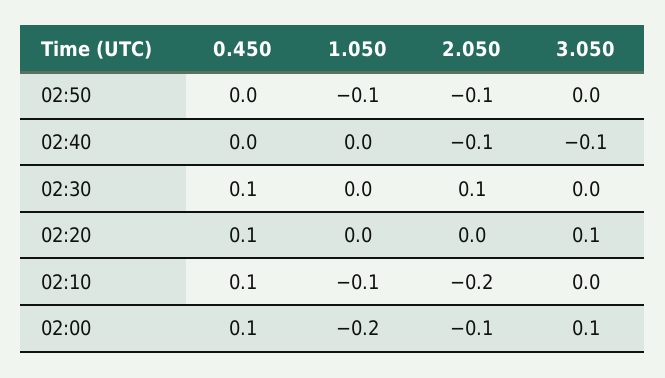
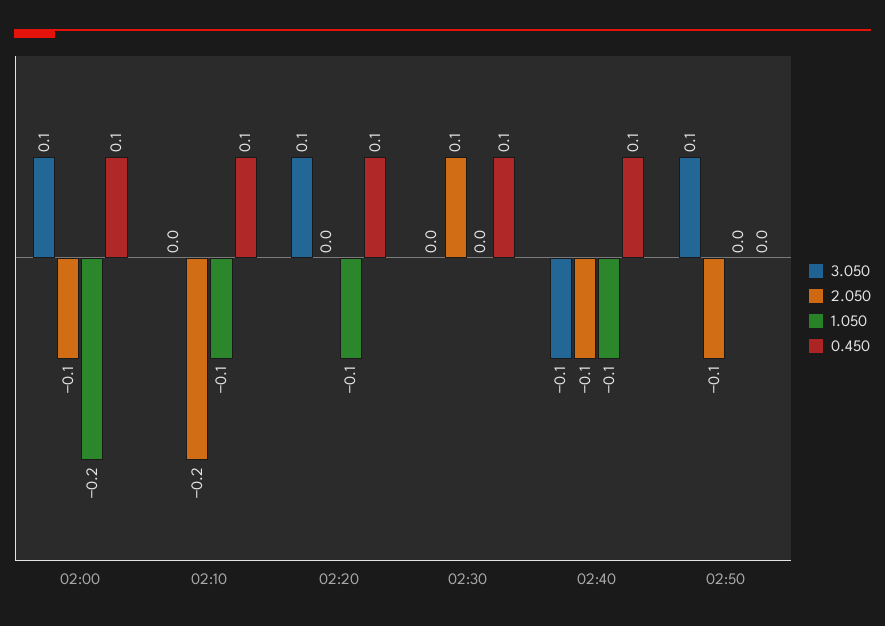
  {
    "0.450": {
      "02:50": 0,
-     "02:40": 0,
+     "02:40": 0.1,
      "02:30": 0.1,
      "02:20": 0.1,
      "02:10": 0.1,
      "02:00": 0.1
    },
    "1.050": {
-     "02:50": -0.1,
+     "02:50": 0,
-     "02:40": 0,
+     "02:40": -0.1,
      "02:30": 0,
-     "02:20": 0,
+     "02:20": -0.1,
      "02:10": -0.1,
      "02:00": -0.2
    },
    "2.050": {
      "02:50": -0.1,
      "02:40": -0.1,
      "02:30": 0.1,
      "02:20": 0,
      "02:10": -0.2,
      "02:00": -0.1
    },
    "3.050": {
-     "02:50": 0,
+     "02:50": 0.1,
      "02:40": -0.1,
      "02:30": 0,
      "02:20": 0.1,
      "02:10": 0,
      "02:00": 0.1
    }
  }

